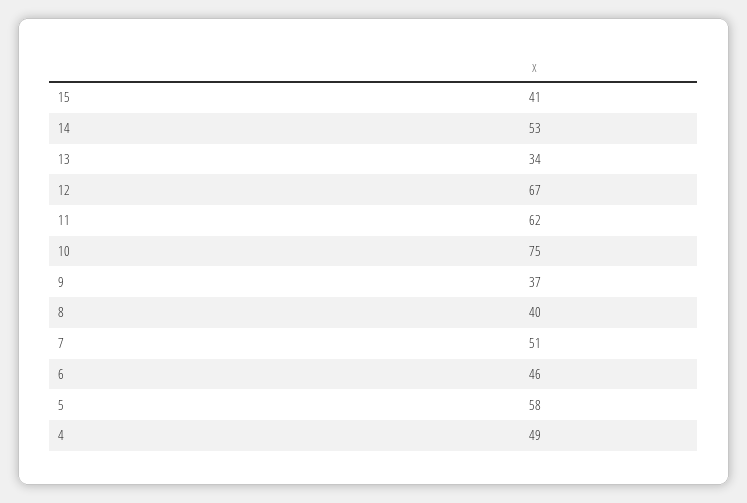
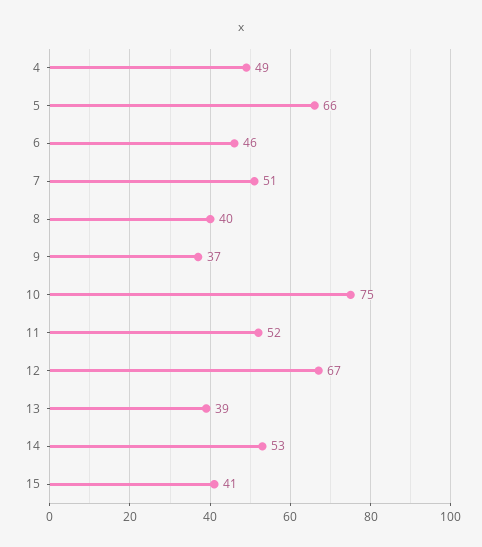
  {
    "15": 41,
    "14": 53,
-   "13": 34,
+   "13": 39,
    "12": 67,
-   "11": 62,
+   "11": 52,
    "10": 75,
    "9": 37,
    "8": 40,
    "7": 51,
    "6": 46,
-   "5": 58,
+   "5": 66,
    "4": 49
  }

